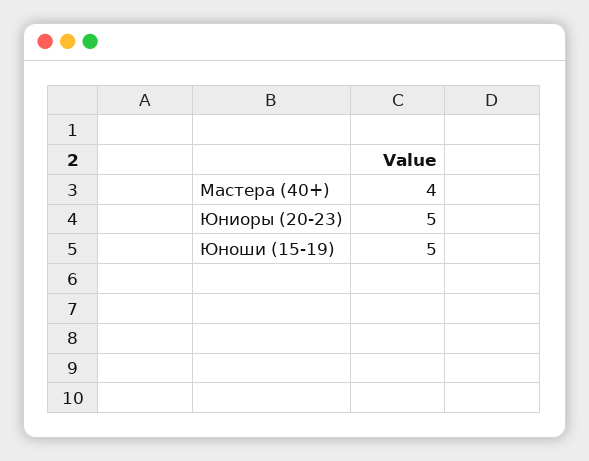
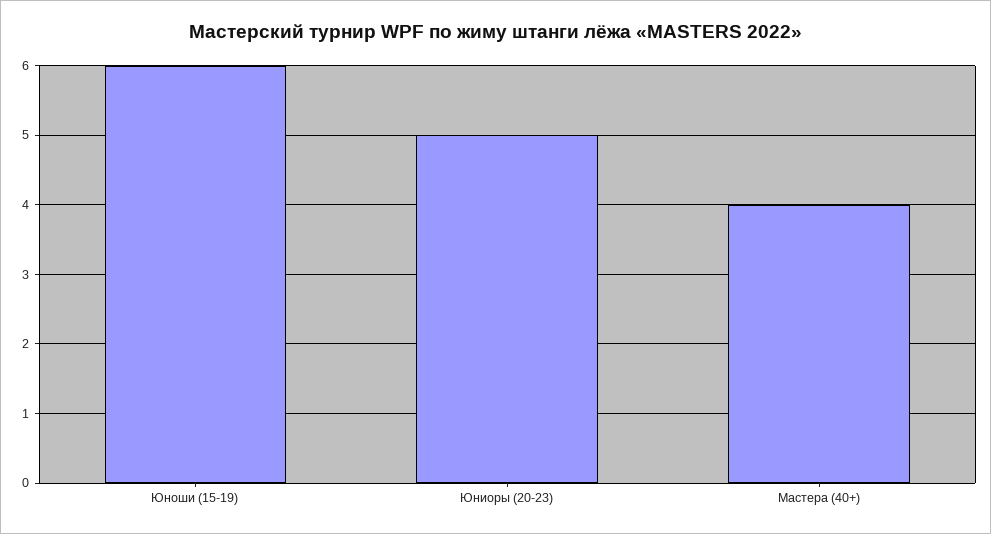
  {
    "Мастера (40+)": 4,
    "Юниоры (20-23)": 5,
-   "Юноши (15-19)": 5
+   "Юноши (15-19)": 6
  }

